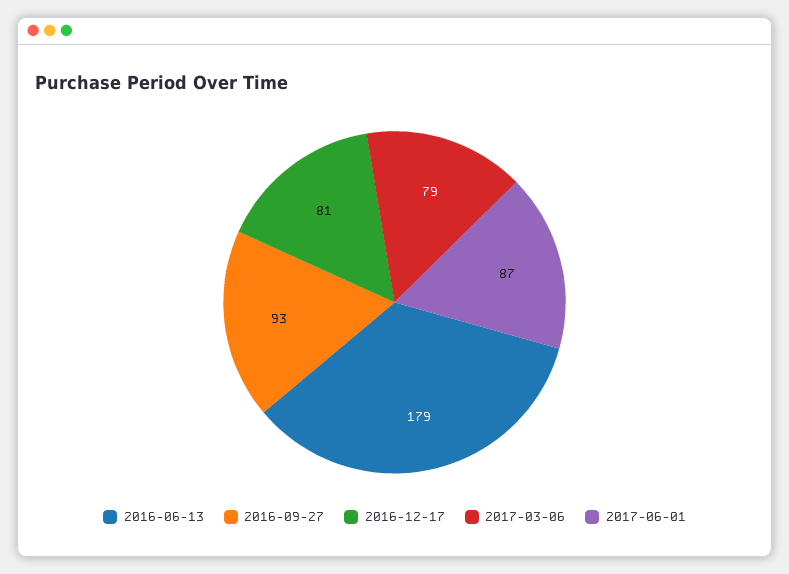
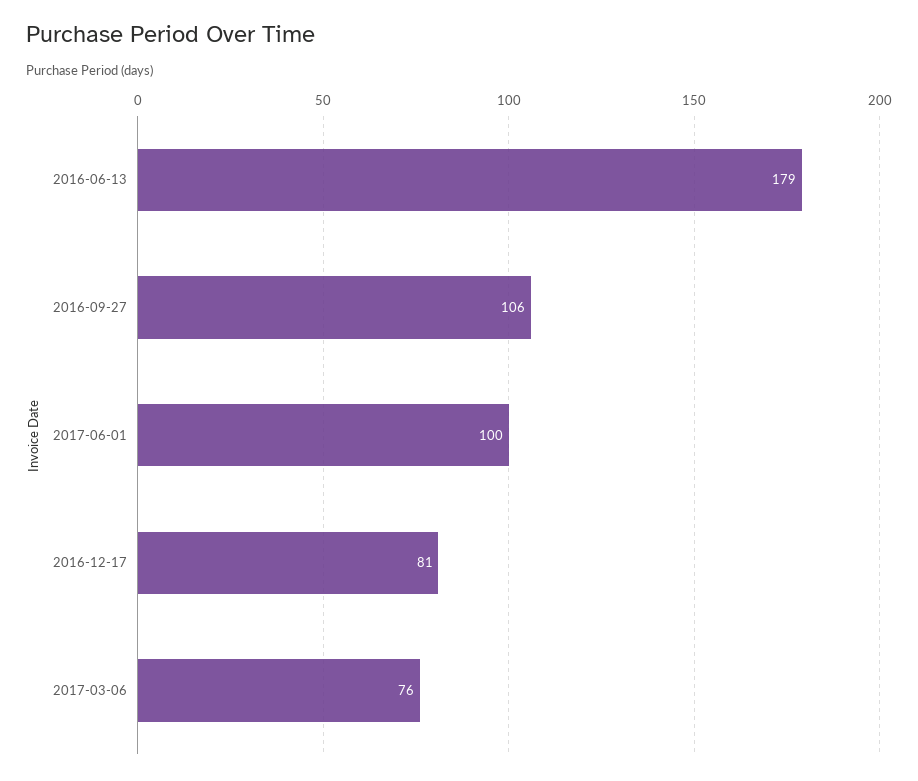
  {
    "2016-06-13": 179,
-   "2016-09-27": 93,
+   "2016-09-27": 106,
    "2016-12-17": 81,
-   "2017-03-06": 79,
+   "2017-03-06": 76,
-   "2017-06-01": 87
+   "2017-06-01": 100
  }

